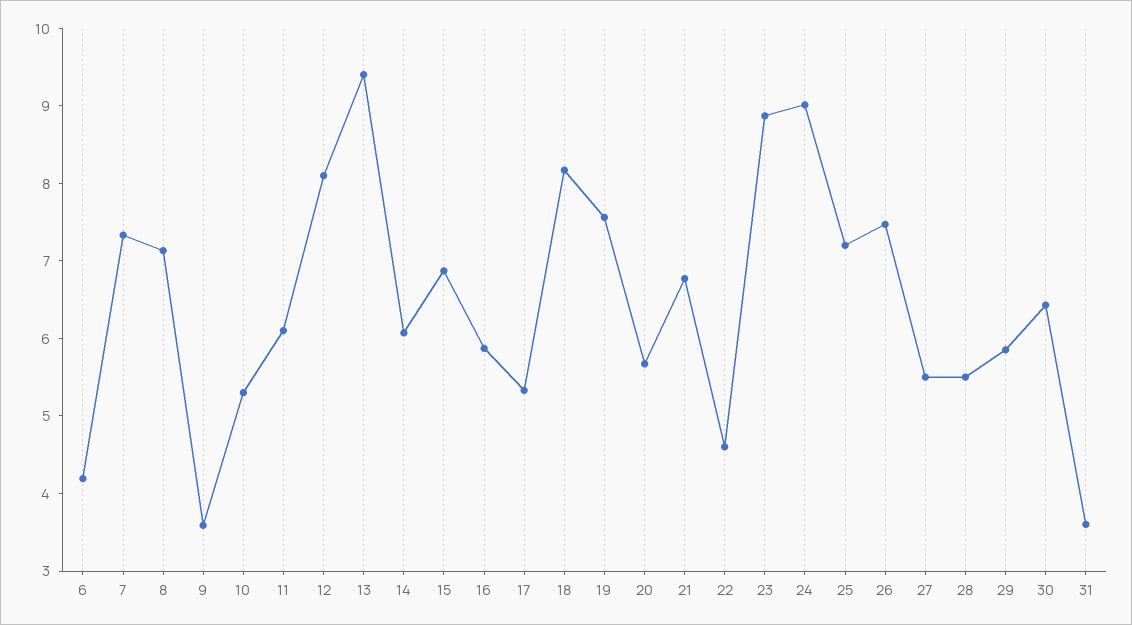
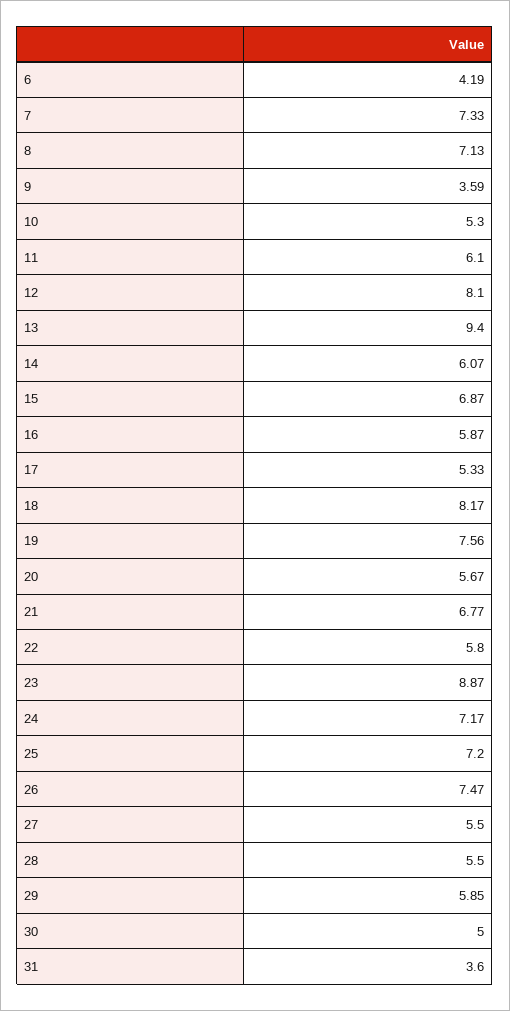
  {
    "6": 4.19,
    "7": 7.33,
    "8": 7.13,
    "9": 3.59,
    "10": 5.3,
    "11": 6.1,
    "12": 8.1,
    "13": 9.4,
    "14": 6.07,
    "15": 6.87,
    "16": 5.87,
    "17": 5.33,
    "18": 8.17,
    "19": 7.56,
    "20": 5.67,
    "21": 6.77,
-   "22": 4.6,
+   "22": 5.8,
    "23": 8.87,
-   "24": 9,
+   "24": 7.17,
    "25": 7.2,
    "26": 7.47,
    "27": 5.5,
    "28": 5.5,
    "29": 5.85,
-   "30": 6.4,
+   "30": 5,
    "31": 3.6
  }

